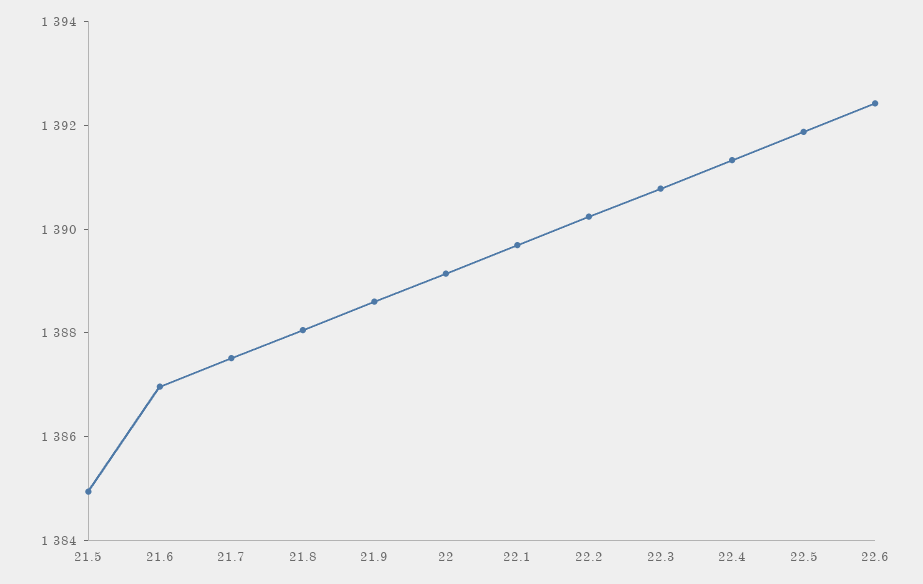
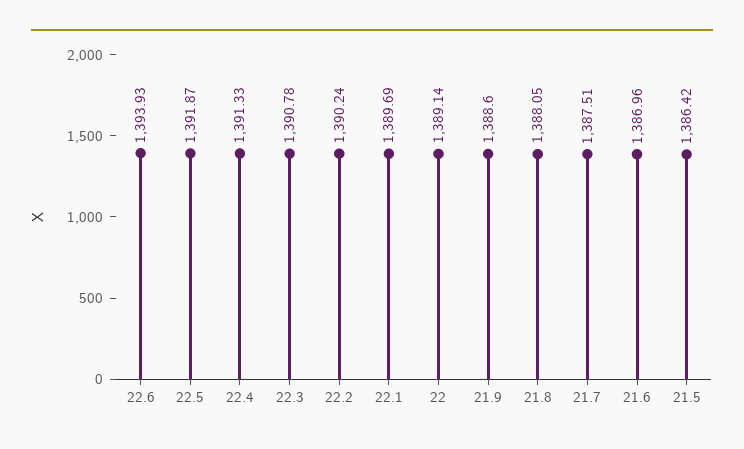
  {
-   "21.5": 1385,
+   "21.5": 1386.42,
    "21.6": 1386.96,
    "21.7": 1387.51,
    "21.8": 1388.05,
    "21.9": 1388.6,
    "22": 1389.14,
    "22.1": 1389.69,
    "22.2": 1390.24,
    "22.3": 1390.78,
    "22.4": 1391.33,
    "22.5": 1391.87,
-   "22.6": 1392.5
+   "22.6": 1393.93
  }

